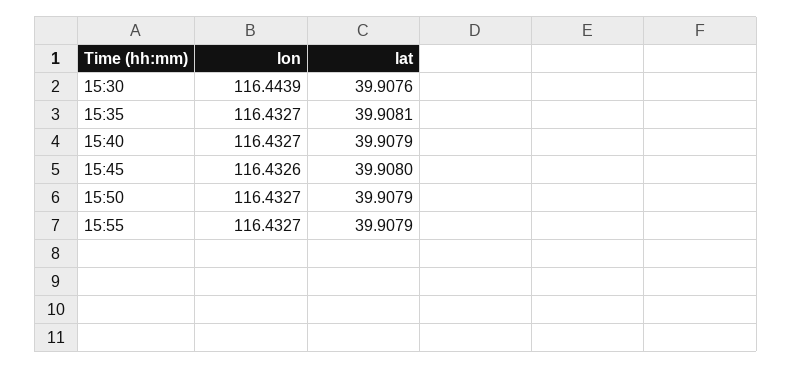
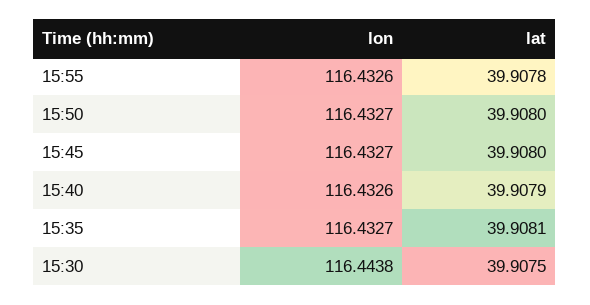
  {
    "lon": {
-     "15:30": 116.4439,
+     "15:30": 116.4438,
      "15:35": 116.4327,
-     "15:40": 116.4327,
+     "15:40": 116.4326,
-     "15:45": 116.4326,
+     "15:45": 116.4327,
      "15:50": 116.4327,
-     "15:55": 116.4327
+     "15:55": 116.4326
    },
    "lat": {
-     "15:30": 39.9076,
+     "15:30": 39.9075,
      "15:35": 39.9081,
      "15:40": 39.9079,
      "15:45": 39.908,
-     "15:50": 39.9079,
+     "15:50": 39.908,
-     "15:55": 39.9079
+     "15:55": 39.9078
    }
  }

